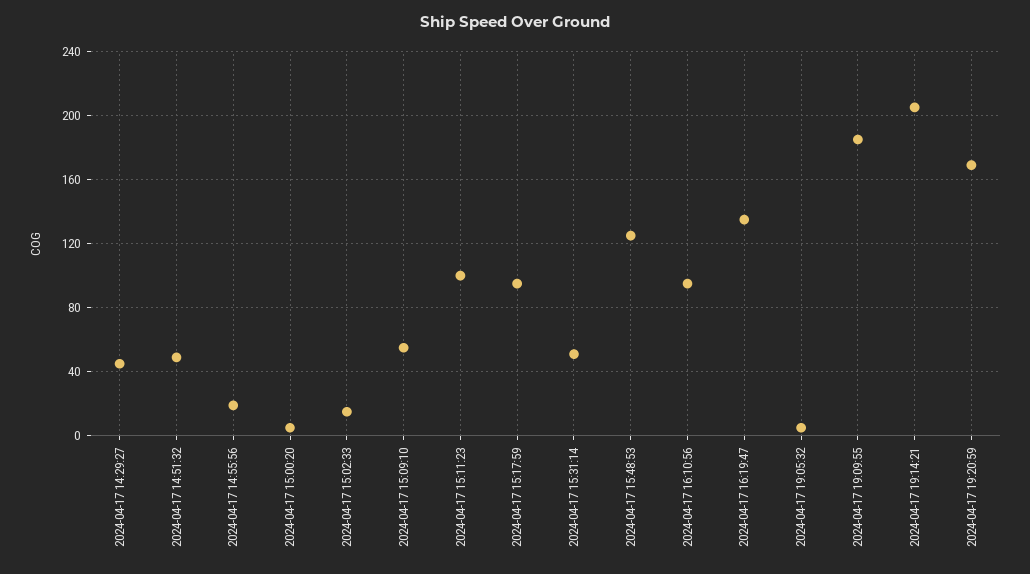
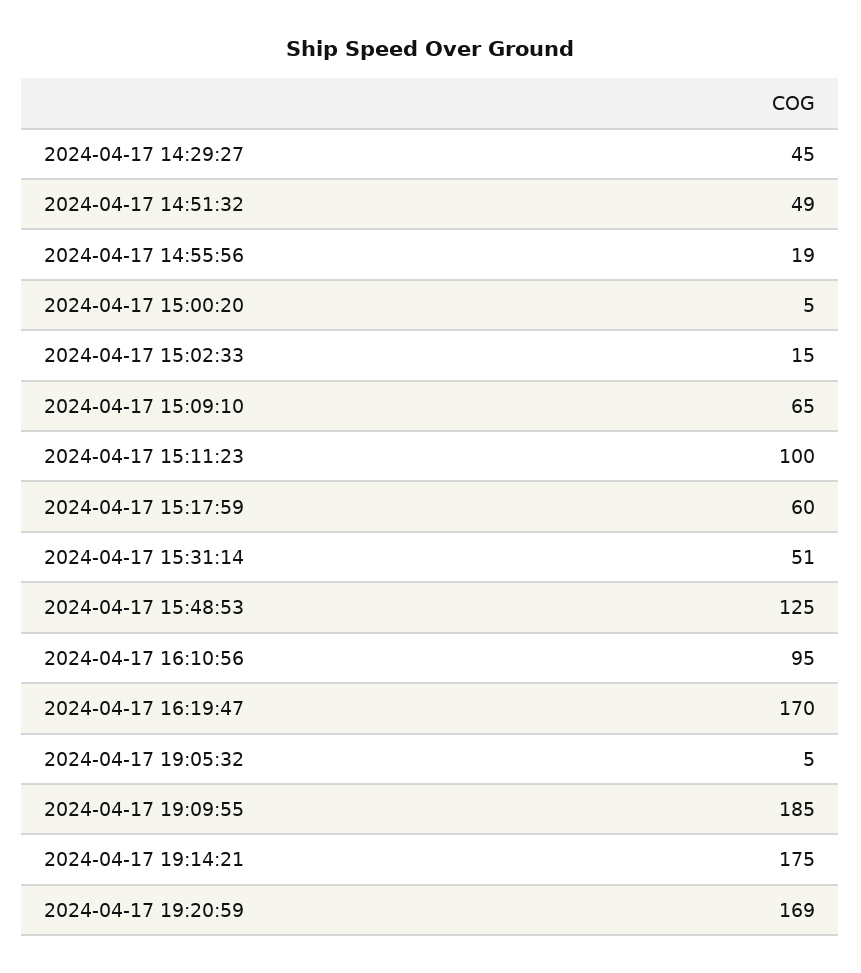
  {
    "2024-04-17 14:29:27": 45,
    "2024-04-17 14:51:32": 49,
    "2024-04-17 14:55:56": 19,
    "2024-04-17 15:00:20": 5,
    "2024-04-17 15:02:33": 15,
-   "2024-04-17 15:09:10": 55,
+   "2024-04-17 15:09:10": 65,
    "2024-04-17 15:11:23": 100,
-   "2024-04-17 15:17:59": 95,
+   "2024-04-17 15:17:59": 60,
    "2024-04-17 15:31:14": 51,
    "2024-04-17 15:48:53": 125,
    "2024-04-17 16:10:56": 95,
-   "2024-04-17 16:19:47": 135,
+   "2024-04-17 16:19:47": 170,
    "2024-04-17 19:05:32": 5,
    "2024-04-17 19:09:55": 185,
-   "2024-04-17 19:14:21": 205,
+   "2024-04-17 19:14:21": 175,
    "2024-04-17 19:20:59": 169
  }

